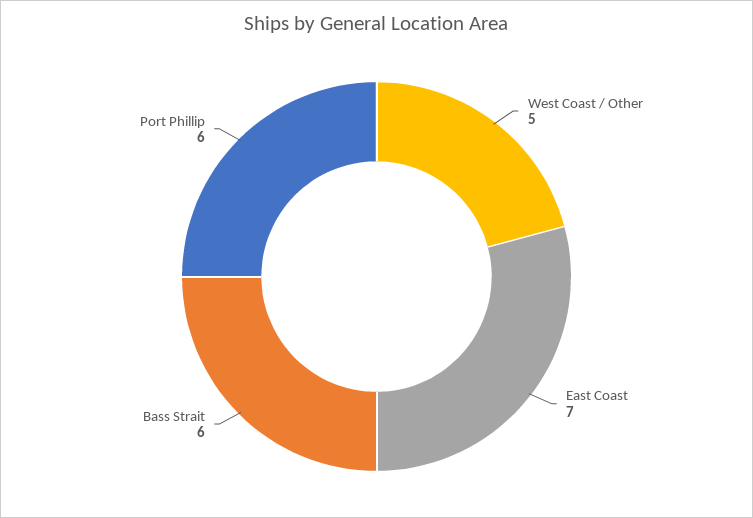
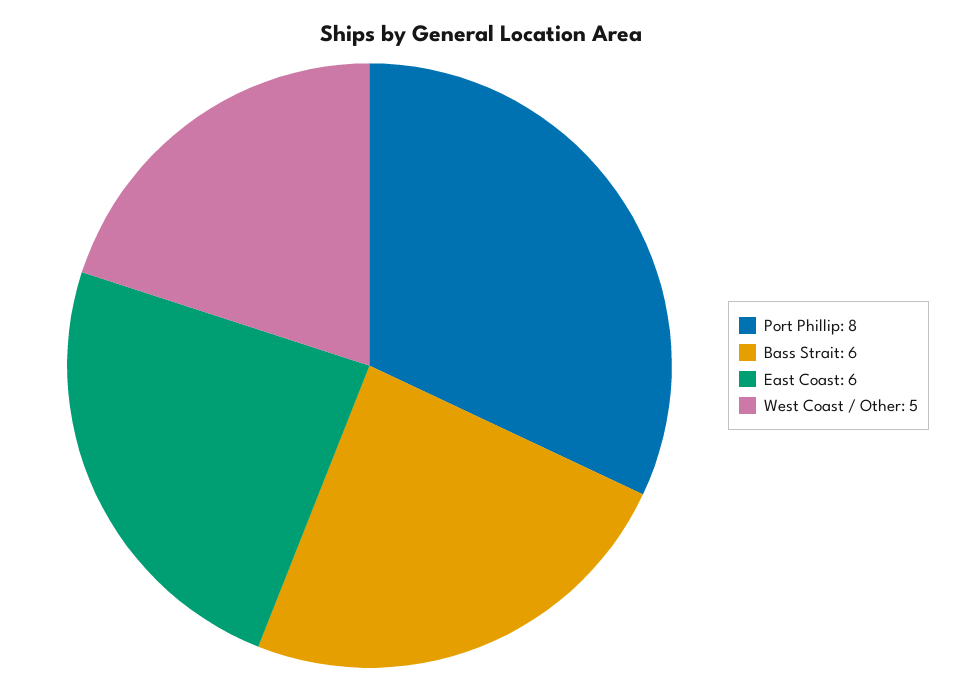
  {
    "West Coast / Other": 5,
-   "East Coast": 7,
+   "East Coast": 6,
    "Bass Strait": 6,
-   "Port Phillip": 6
+   "Port Phillip": 8
  }

